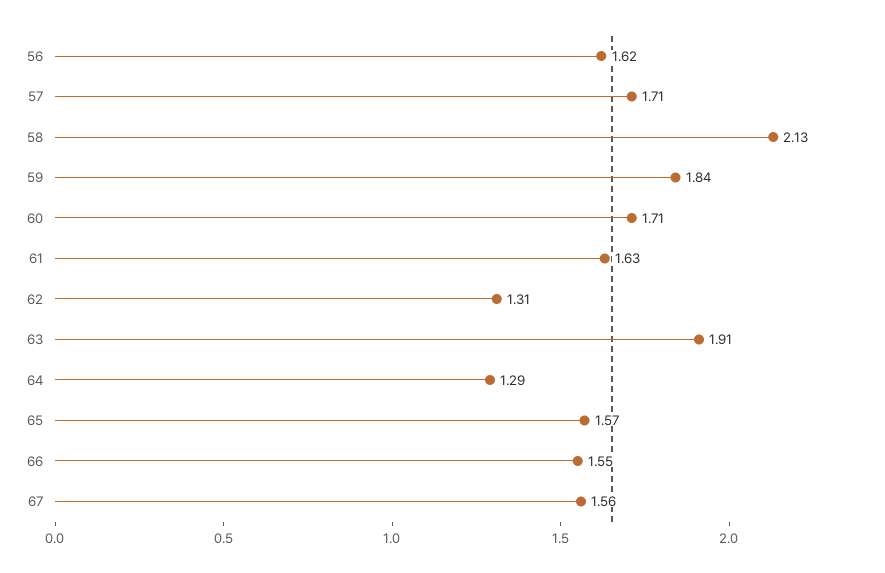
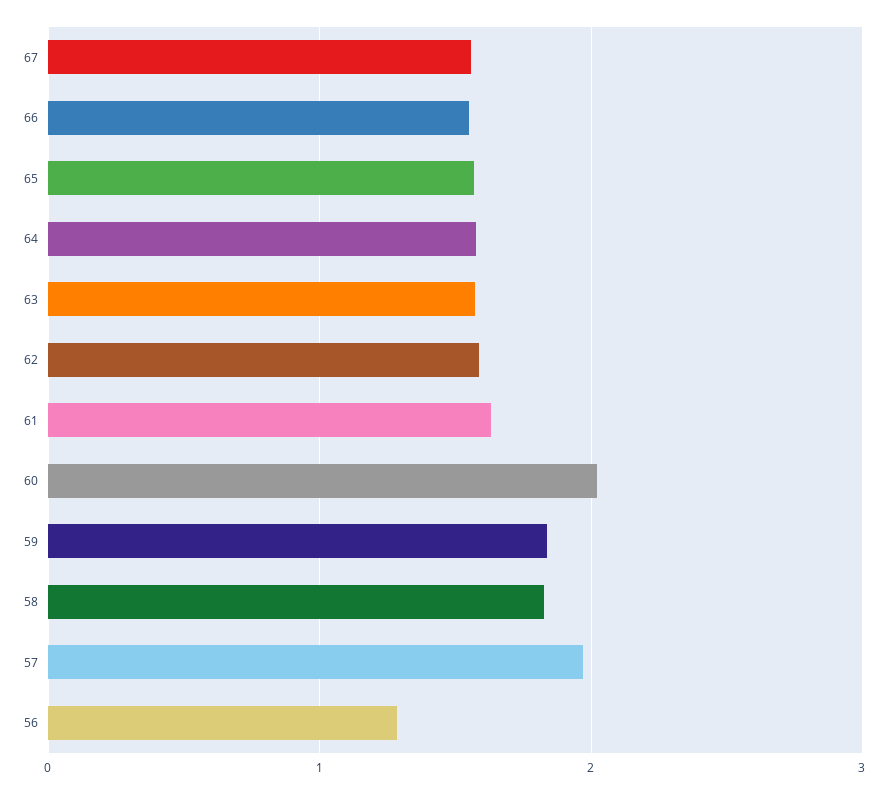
  {
-   "56": 1.62,
+   "56": 1.3,
-   "57": 1.71,
+   "57": 2,
-   "58": 2.13,
+   "58": 1.8,
    "59": 1.84,
-   "60": 1.71,
+   "60": 2,
    "61": 1.63,
-   "62": 1.31,
+   "62": 1.6,
-   "63": 1.91,
+   "63": 1.6,
-   "64": 1.29,
+   "64": 1.6,
    "65": 1.57,
    "66": 1.55,
    "67": 1.56
  }

